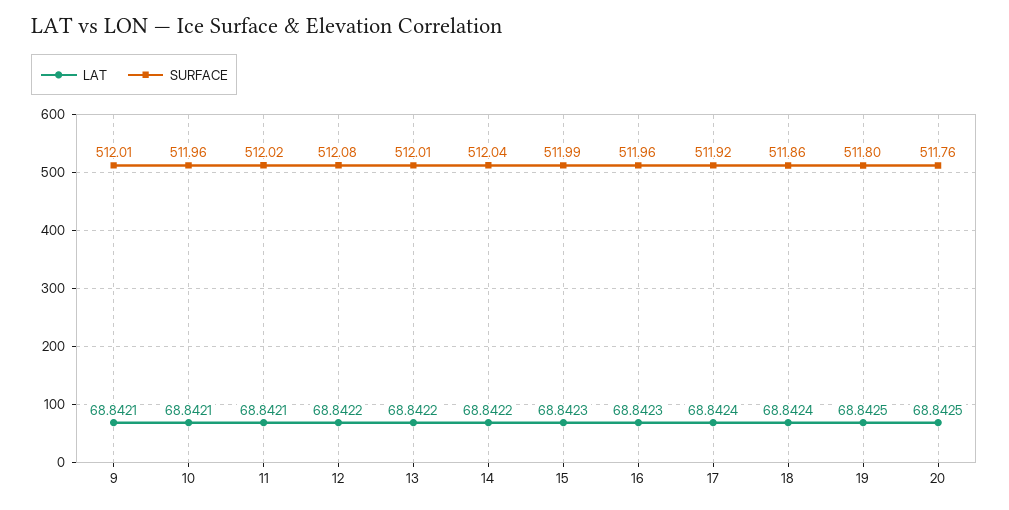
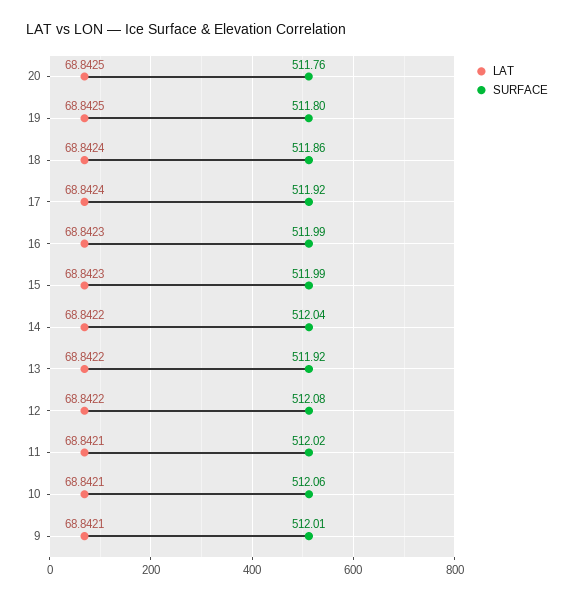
  {
    "LAT": {
      "9": 68.8421,
      "10": 68.8421,
      "11": 68.8421,
      "12": 68.8422,
      "13": 68.8422,
      "14": 68.8422,
      "15": 68.8423,
      "16": 68.8423,
      "17": 68.8424,
      "18": 68.8424,
      "19": 68.8425,
      "20": 68.8425
    },
    "SURFACE": {
      "9": 512.01,
-     "10": 511.96,
+     "10": 512.06,
      "11": 512.02,
      "12": 512.08,
-     "13": 512.01,
+     "13": 511.92,
      "14": 512.04,
      "15": 511.99,
-     "16": 511.96,
+     "16": 511.99,
      "17": 511.92,
      "18": 511.86,
      "19": 511.8,
      "20": 511.76
    }
  }

